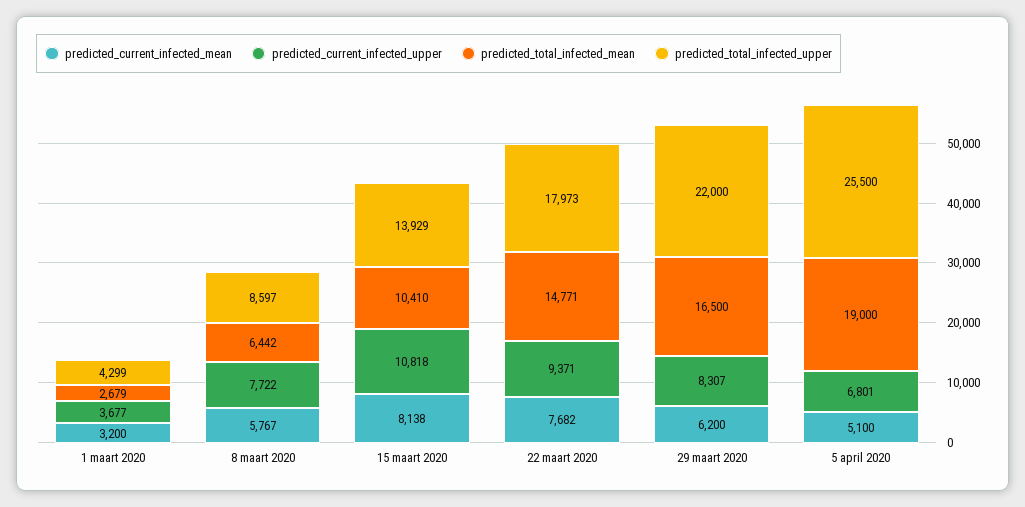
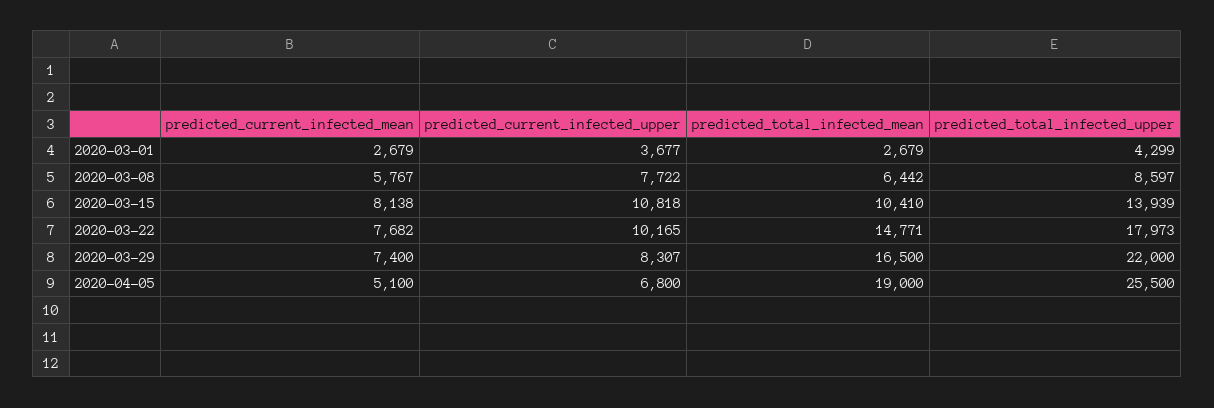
  {
    "predicted_current_infected_mean": {
-     "1 maart 2020": 3200,
+     "1 maart 2020": 2679,
      "8 maart 2020": 5767,
      "15 maart 2020": 8138,
      "22 maart 2020": 7682,
-     "29 maart 2020": 6200,
+     "29 maart 2020": 7400,
      "5 april 2020": 5100
    },
    "predicted_current_infected_upper": {
      "1 maart 2020": 3677,
      "8 maart 2020": 7722,
      "15 maart 2020": 10818,
-     "22 maart 2020": 9371,
+     "22 maart 2020": 10165,
      "29 maart 2020": 8307,
-     "5 april 2020": 6801
+     "5 april 2020": 6800
    },
    "predicted_total_infected_mean": {
      "1 maart 2020": 2679,
      "8 maart 2020": 6442,
      "15 maart 2020": 10410,
      "22 maart 2020": 14771,
      "29 maart 2020": 16500,
      "5 april 2020": 19000
    },
    "predicted_total_infected_upper": {
      "1 maart 2020": 4299,
      "8 maart 2020": 8597,
-     "15 maart 2020": 13929,
+     "15 maart 2020": 13939,
      "22 maart 2020": 17973,
      "29 maart 2020": 22000,
      "5 april 2020": 25500
    }
  }

